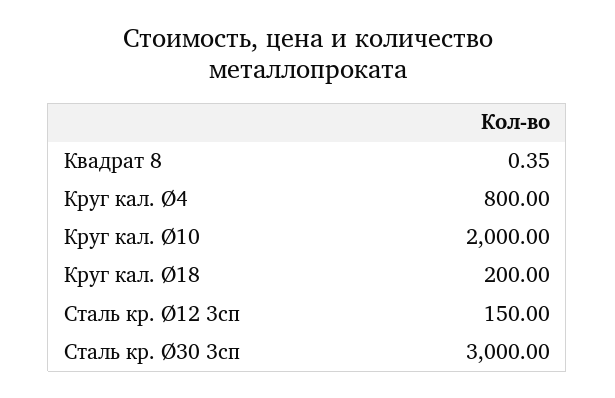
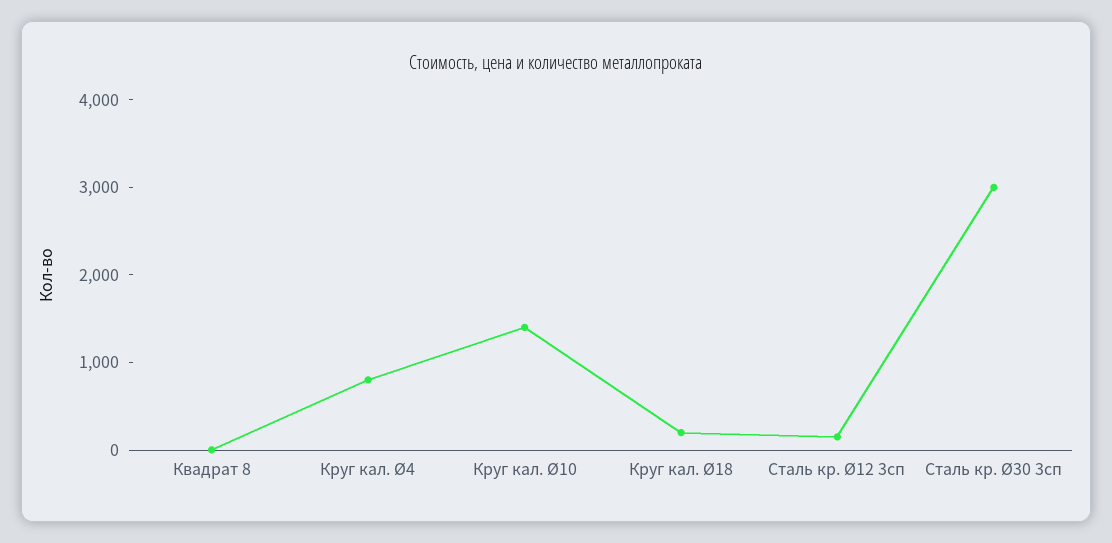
  {
    "Квадрат 8": 0.35,
    "Круг кал. Ø4": 800,
-   "Круг кал. Ø10": 2000,
+   "Круг кал. Ø10": 1400,
    "Круг кал. Ø18": 200,
    "Сталь кр. Ø12 3сп": 150,
    "Сталь кр. Ø30 3сп": 3000
  }

